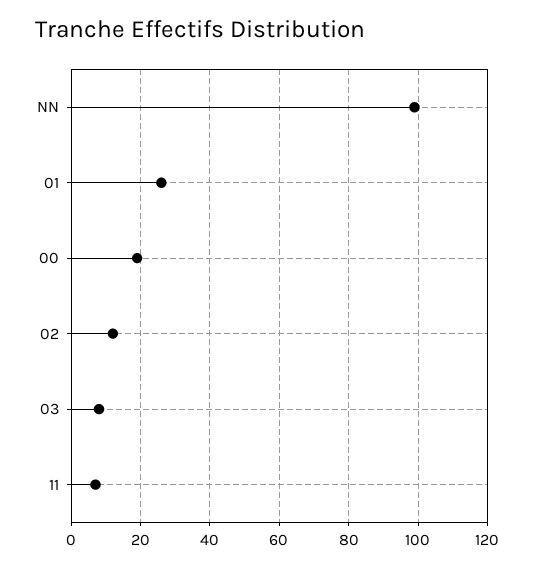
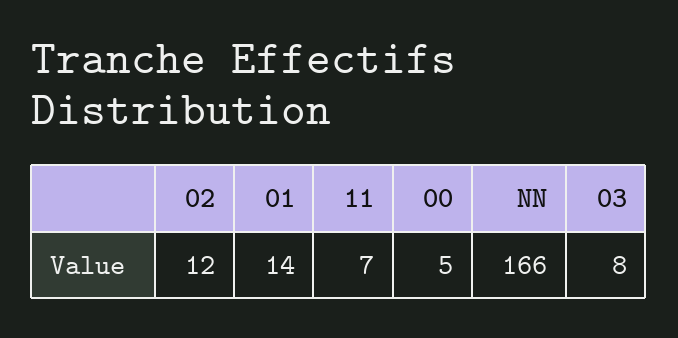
  {
-   "NN": 100,
+   "NN": 166,
-   "01": 25,
+   "01": 14,
-   "00": 20,
+   "00": 5,
    "02": 12,
    "03": 8,
    "11": 7
  }

